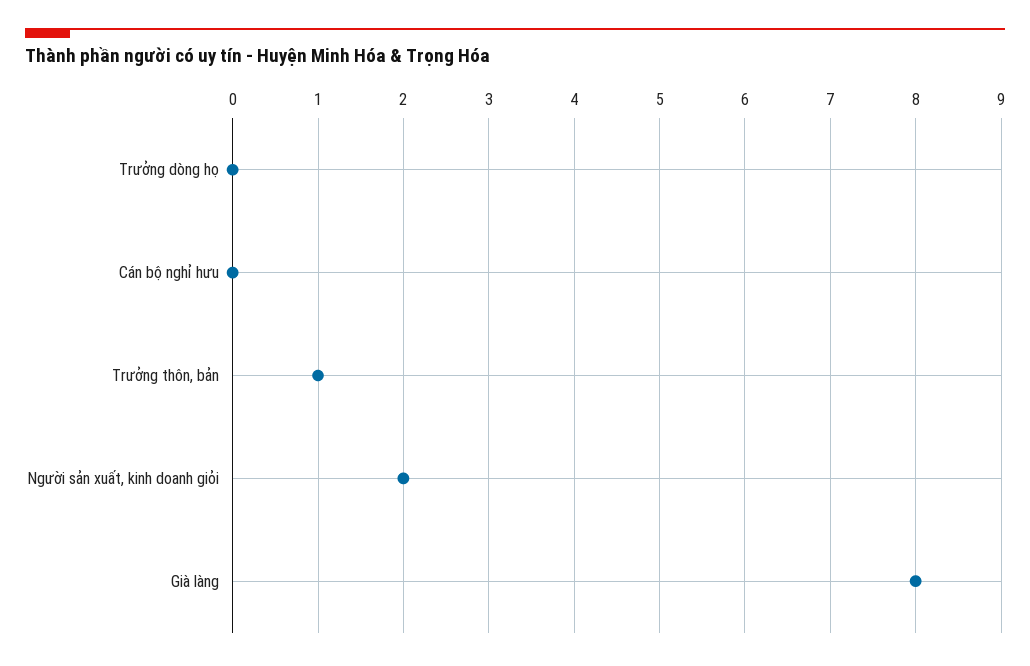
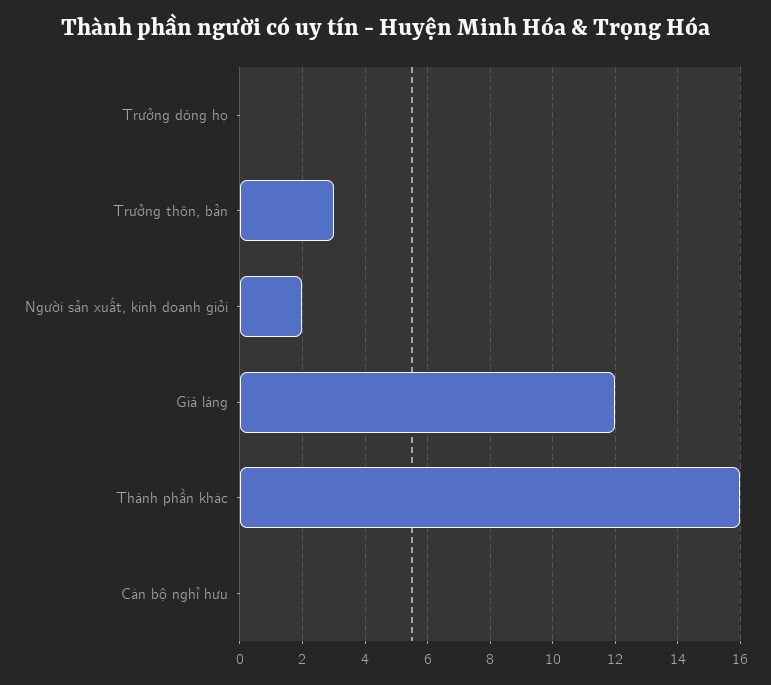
  {
    "Trưởng dòng họ": 0,
    "Cán bộ nghỉ hưu": 0,
-   "Trưởng thôn, bản": 1,
+   "Trưởng thôn, bản": 3,
    "Người sản xuất, kinh doanh giỏi": 2,
-   "Già làng": 8
+   "Già làng": 12,
+   "Thành phần khác": 16
  }

